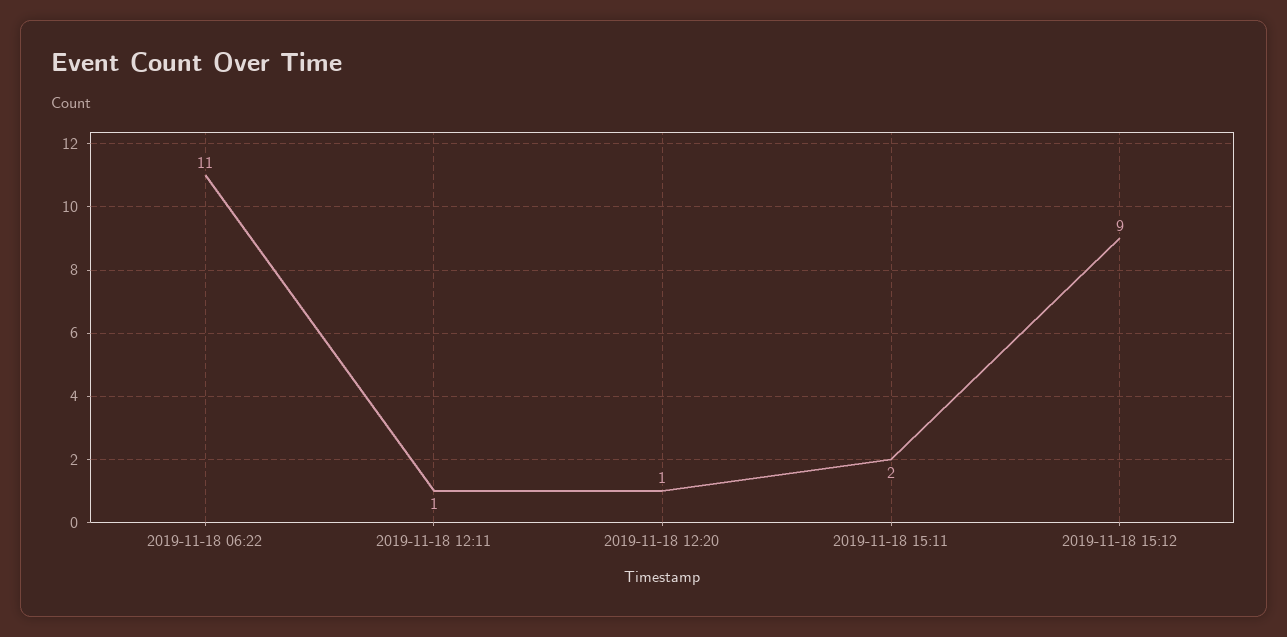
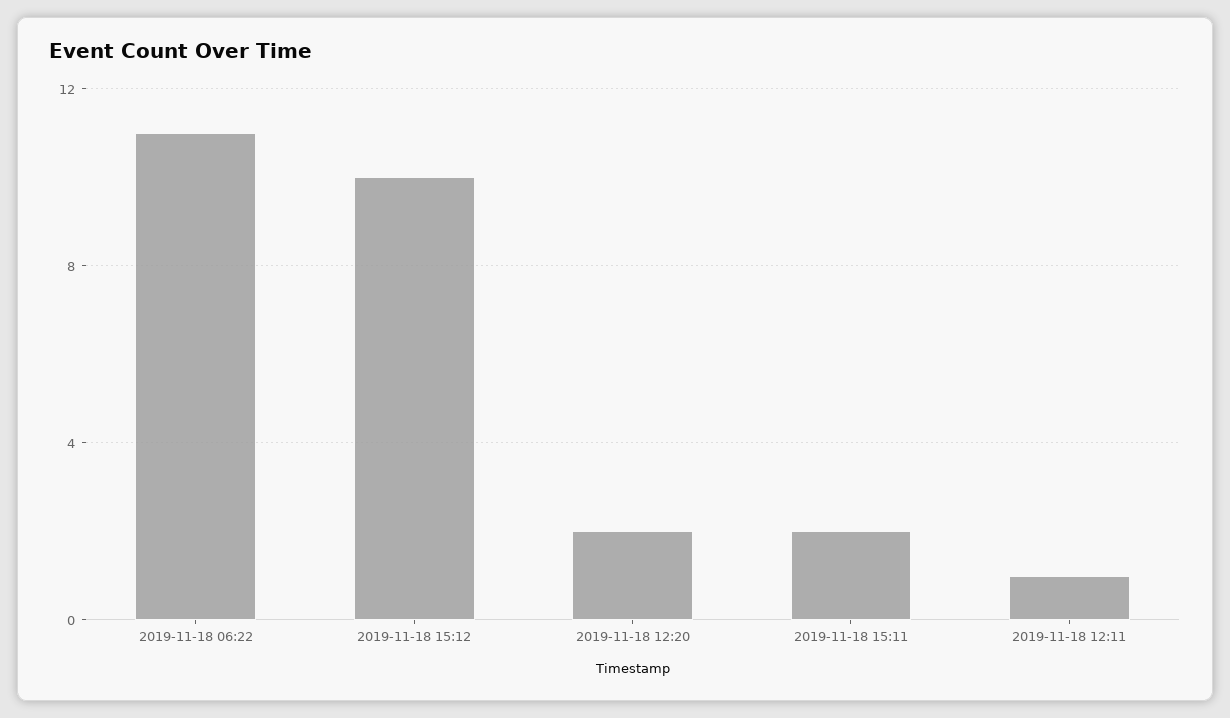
  {
    "2019-11-18 06:22": 11,
    "2019-11-18 12:11": 1,
-   "2019-11-18 12:20": 1,
+   "2019-11-18 12:20": 2,
    "2019-11-18 15:11": 2,
-   "2019-11-18 15:12": 9
+   "2019-11-18 15:12": 10
  }

